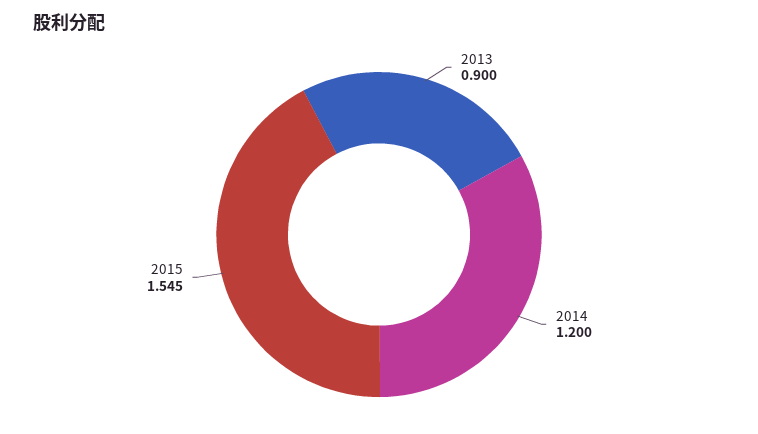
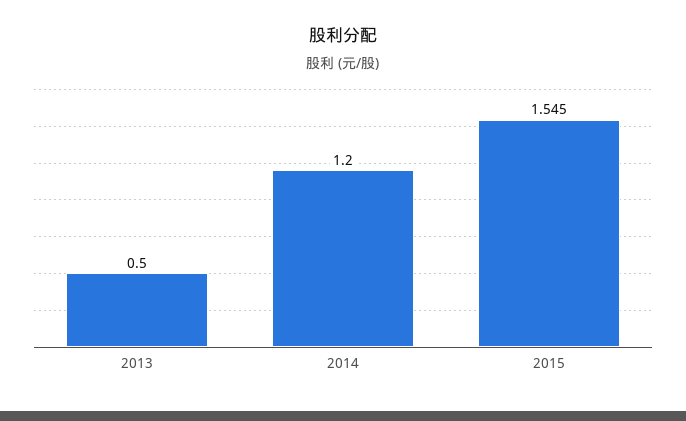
  {
-   "2013": 0.9,
+   "2013": 0.5,
    "2014": 1.2,
    "2015": 1.545
  }

